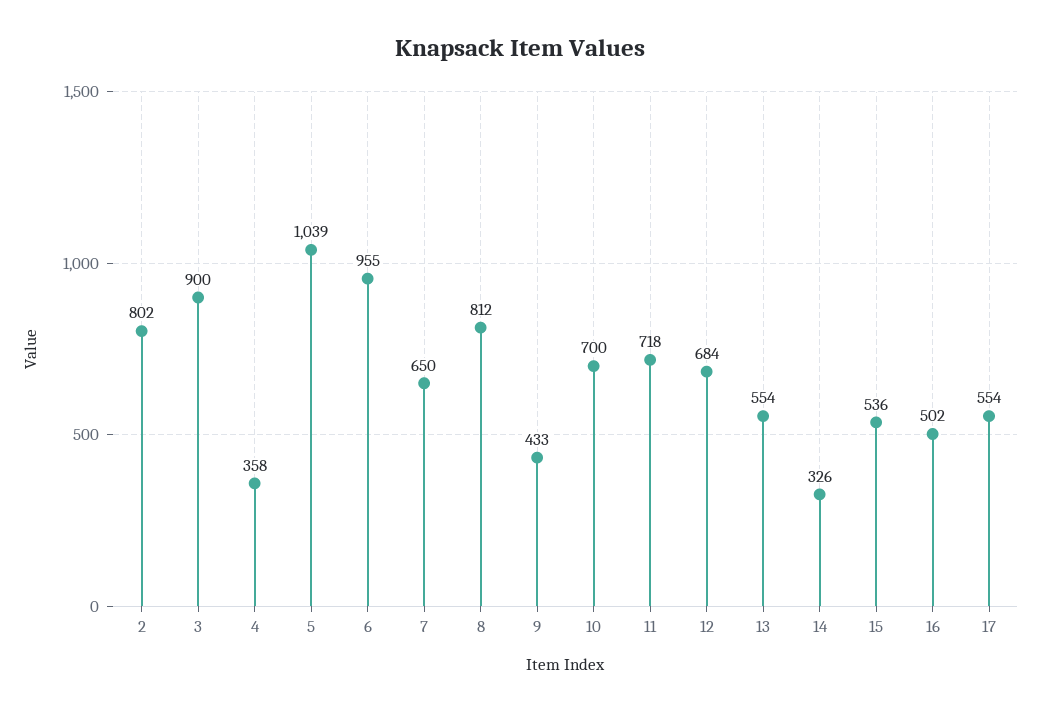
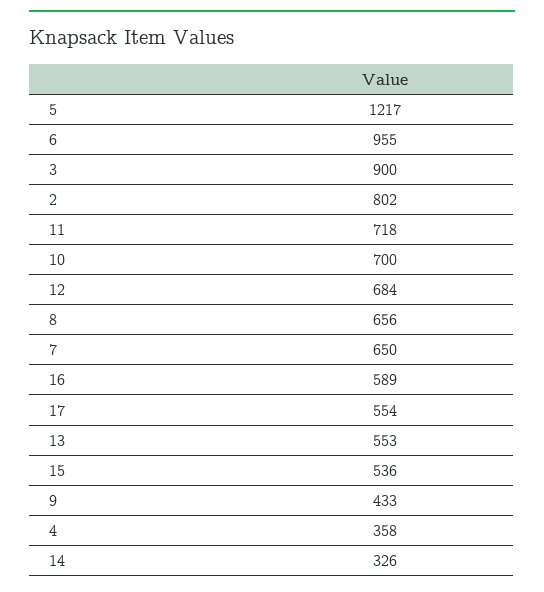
  {
    "2": 802,
    "3": 900,
    "4": 358,
-   "5": 1039,
+   "5": 1217,
    "6": 955,
    "7": 650,
-   "8": 812,
+   "8": 656,
    "9": 433,
    "10": 700,
    "11": 718,
    "12": 684,
-   "13": 554,
+   "13": 553,
    "14": 326,
    "15": 536,
-   "16": 502,
+   "16": 589,
    "17": 554
  }

